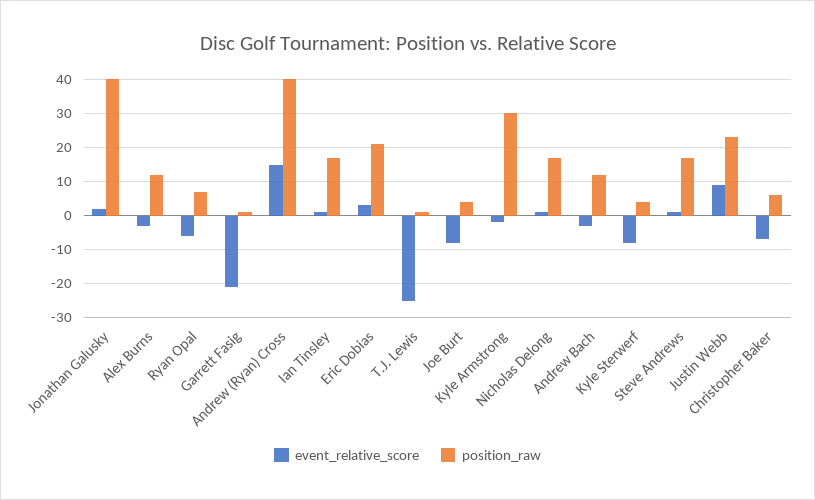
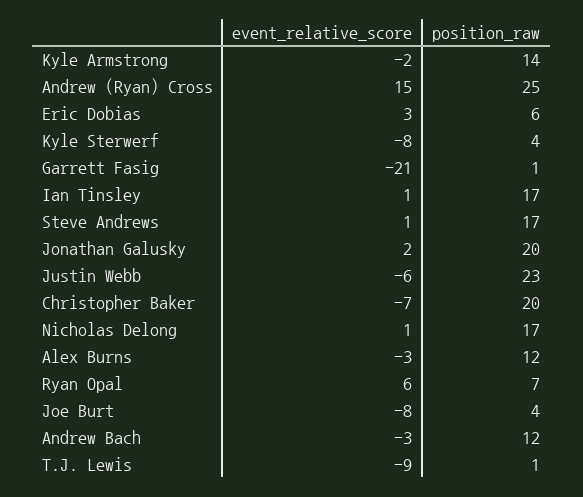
  {
    "event_relative_score": {
      "Jonathan Galusky": 2,
      "Alex Burns": -3,
-     "Ryan Opal": -5,
+     "Ryan Opal": 6,
      "Garrett Fasig": -21,
      "Andrew (Ryan) Cross": 15,
      "Ian Tinsley": 1,
      "Eric Dobias": 3,
-     "T.J. Lewis": -25,
+     "T.J. Lewis": -9,
      "Joe Burt": -8,
      "Kyle Armstrong": -2,
      "Nicholas Delong": 1,
      "Andrew Bach": -3,
      "Kyle Sterwerf": -8,
      "Steve Andrews": 1,
-     "Justin Webb": 10,
+     "Justin Webb": -6,
      "Christopher Baker": -7
    },
    "position_raw": {
-     "Jonathan Galusky": 40,
+     "Jonathan Galusky": 20,
      "Alex Burns": 12,
      "Ryan Opal": 7,
      "Garrett Fasig": 1,
-     "Andrew (Ryan) Cross": 40,
+     "Andrew (Ryan) Cross": 25,
      "Ian Tinsley": 17,
-     "Eric Dobias": 20,
+     "Eric Dobias": 6,
      "T.J. Lewis": 1,
      "Joe Burt": 4,
-     "Kyle Armstrong": 30,
+     "Kyle Armstrong": 14,
      "Nicholas Delong": 17,
      "Andrew Bach": 12,
      "Kyle Sterwerf": 4,
      "Steve Andrews": 17,
      "Justin Webb": 23,
-     "Christopher Baker": 5
+     "Christopher Baker": 20
    }
  }

